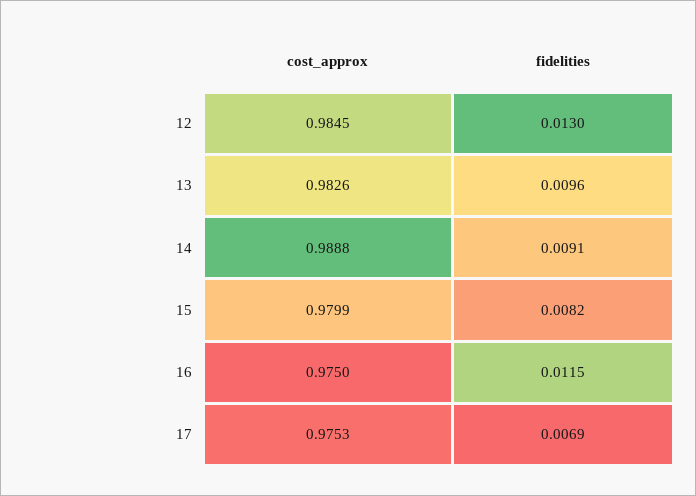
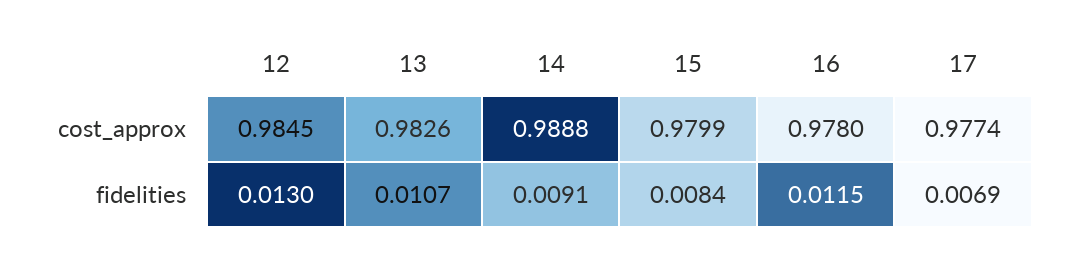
  {
    "cost_approx": {
      "12": 0.9845,
      "13": 0.9826,
      "14": 0.9888,
      "15": 0.9799,
-     "16": 0.975,
+     "16": 0.978,
-     "17": 0.9753
+     "17": 0.9774
    },
    "fidelities": {
      "12": 0.013,
-     "13": 0.0096,
+     "13": 0.0107,
      "14": 0.0091,
-     "15": 0.0082,
+     "15": 0.0084,
      "16": 0.0115,
      "17": 0.0069
    }
  }

